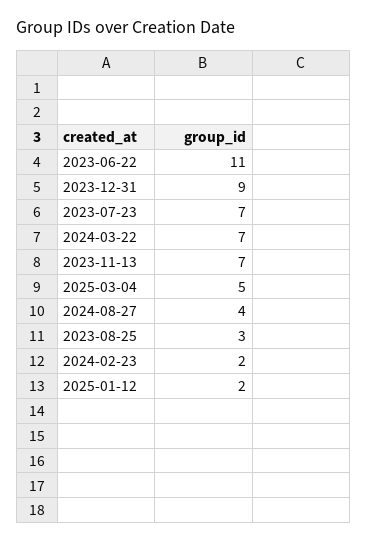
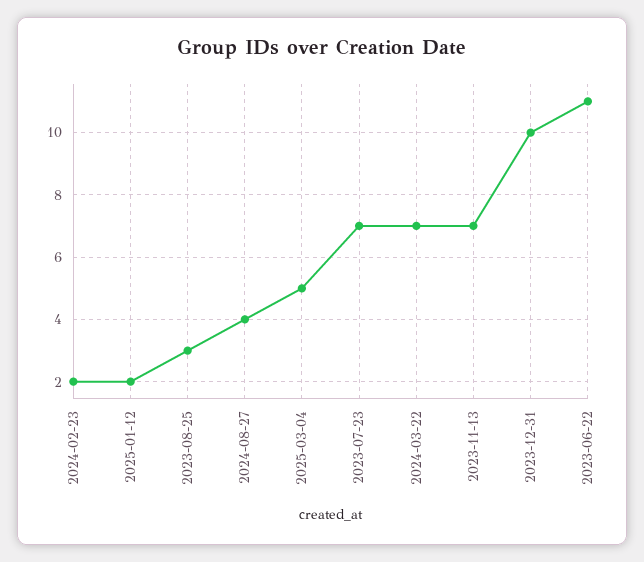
  {
    "2023-06-22": 11,
-   "2023-12-31": 9,
+   "2023-12-31": 10,
    "2023-07-23": 7,
    "2024-03-22": 7,
    "2023-11-13": 7,
    "2025-03-04": 5,
    "2024-08-27": 4,
    "2023-08-25": 3,
    "2024-02-23": 2,
    "2025-01-12": 2
  }

